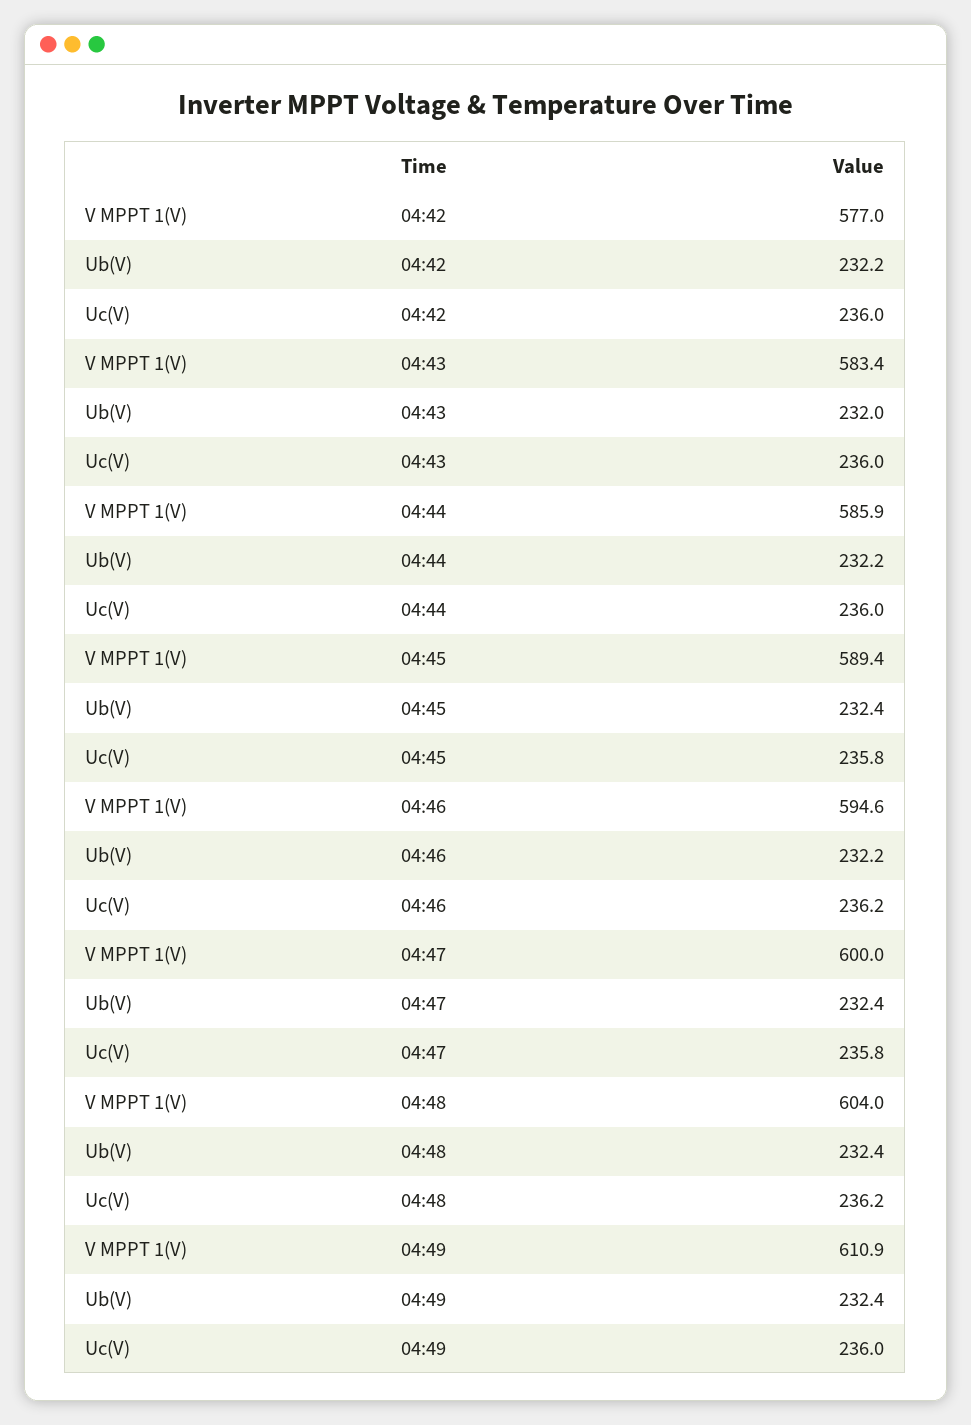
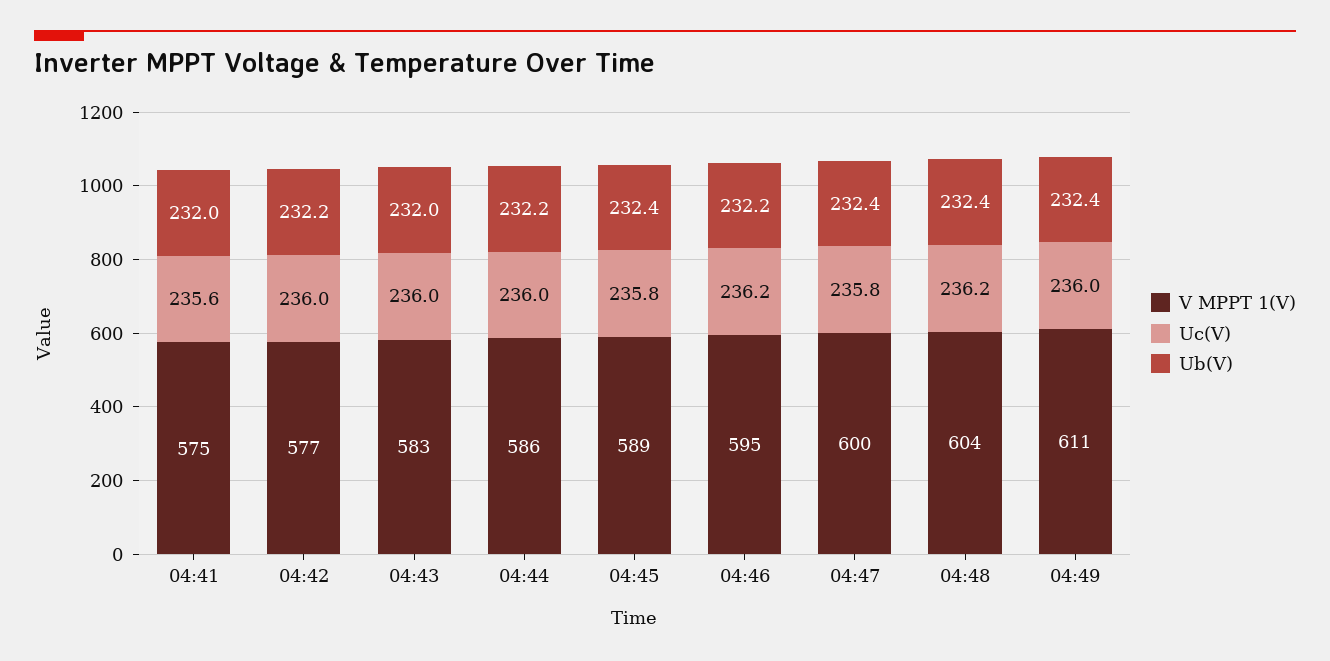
  {
    "V MPPT 1(V)": {
      "04:42": 577,
      "04:43": 583.4,
      "04:44": 585.9,
      "04:45": 589.4,
      "04:46": 594.6,
      "04:47": 600,
      "04:48": 604,
-     "04:49": 610.9
+     "04:49": 610.9,
+     "04:41": 575
    },
    "Ub(V)": {
      "04:42": 232.2,
      "04:43": 232,
      "04:44": 232.2,
      "04:45": 232.4,
      "04:46": 232.2,
      "04:47": 232.4,
      "04:48": 232.4,
-     "04:49": 232.4
+     "04:49": 232.4,
+     "04:41": 232
    },
    "Uc(V)": {
      "04:42": 236,
      "04:43": 236,
      "04:44": 236,
      "04:45": 235.8,
      "04:46": 236.2,
      "04:47": 235.8,
      "04:48": 236.2,
-     "04:49": 236
+     "04:49": 236,
+     "04:41": 235.6
    }
  }

